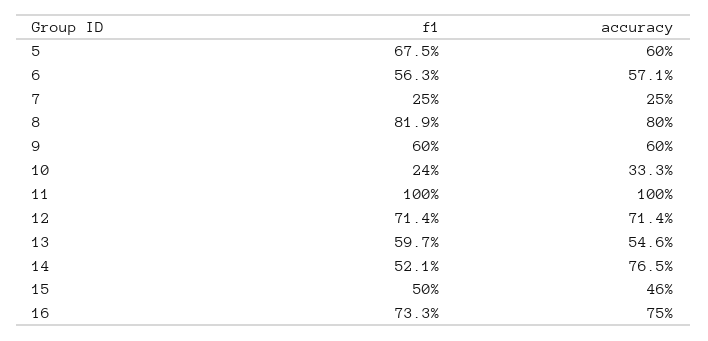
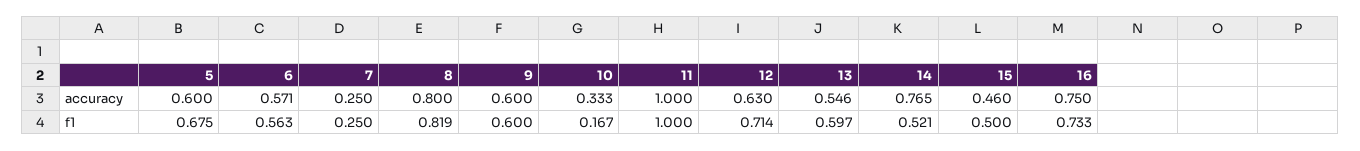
  {
    "f1": {
      "5": 0.675,
      "6": 0.563,
      "7": 0.25,
      "8": 0.819,
      "9": 0.6,
-     "10": 0.24,
+     "10": 0.167,
      "11": 1,
      "12": 0.714,
      "13": 0.597,
      "14": 0.521,
      "15": 0.5,
      "16": 0.733
    },
    "accuracy": {
      "5": 0.6,
      "6": 0.571,
      "7": 0.25,
      "8": 0.8,
      "9": 0.6,
      "10": 0.333,
      "11": 1,
-     "12": 0.714,
+     "12": 0.63,
      "13": 0.546,
      "14": 0.765,
      "15": 0.46,
      "16": 0.75
    }
  }

